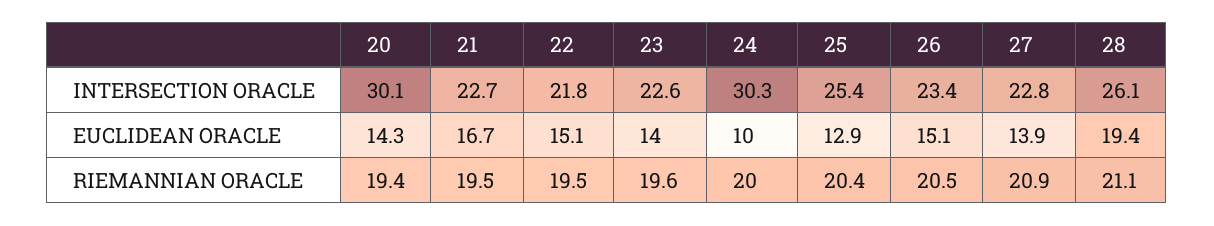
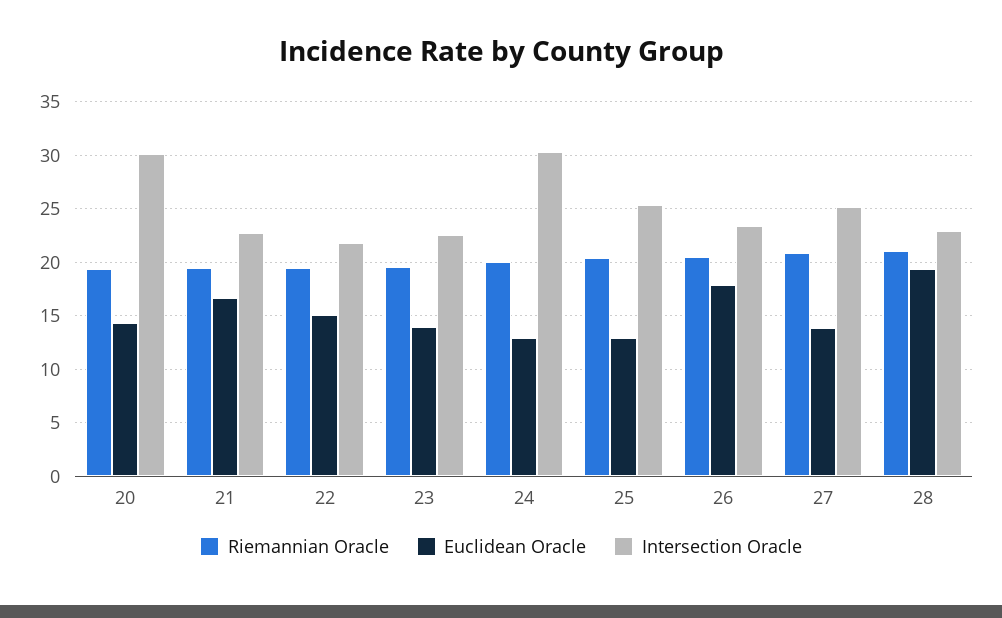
  {
    "INTERSECTION ORACLE": {
      "20": 30.1,
      "21": 22.7,
      "22": 21.8,
      "23": 22.6,
      "24": 30.3,
      "25": 25.4,
      "26": 23.4,
-     "27": 22.8,
+     "27": 25,
-     "28": 26.1
+     "28": 23
    },
    "EUCLIDEAN ORACLE": {
      "20": 14.3,
      "21": 16.7,
      "22": 15.1,
      "23": 14,
-     "24": 10,
+     "24": 13,
      "25": 12.9,
-     "26": 15.1,
+     "26": 18,
      "27": 13.9,
      "28": 19.4
    },
    "RIEMANNIAN ORACLE": {
      "20": 19.4,
      "21": 19.5,
      "22": 19.5,
      "23": 19.6,
      "24": 20,
      "25": 20.4,
      "26": 20.5,
      "27": 20.9,
      "28": 21.1
    }
  }

